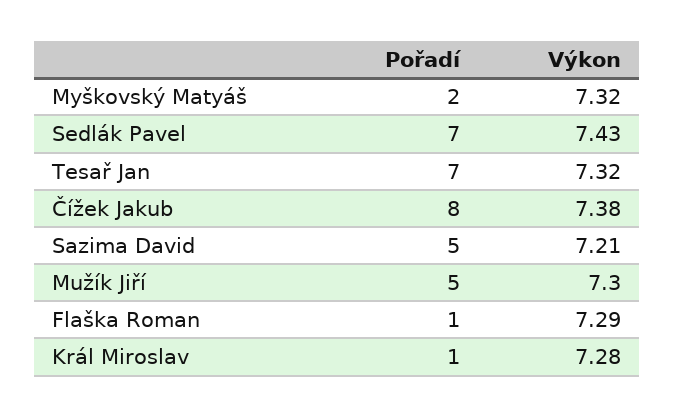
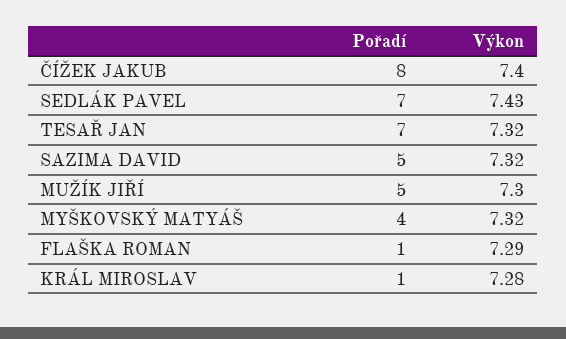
  {
    "Pořadí": {
-     "Myškovský Matyáš": 2,
+     "Myškovský Matyáš": 4,
      "Sedlák Pavel": 7,
      "Tesař Jan": 7,
      "Čížek Jakub": 8,
      "Sazima David": 5,
      "Mužík Jiří": 5,
      "Flaška Roman": 1,
      "Král Miroslav": 1
    },
    "Výkon": {
      "Myškovský Matyáš": 7.32,
      "Sedlák Pavel": 7.43,
      "Tesař Jan": 7.32,
-     "Čížek Jakub": 7.38,
+     "Čížek Jakub": 7.4,
-     "Sazima David": 7.21,
+     "Sazima David": 7.32,
      "Mužík Jiří": 7.3,
      "Flaška Roman": 7.29,
      "Král Miroslav": 7.28
    }
  }

